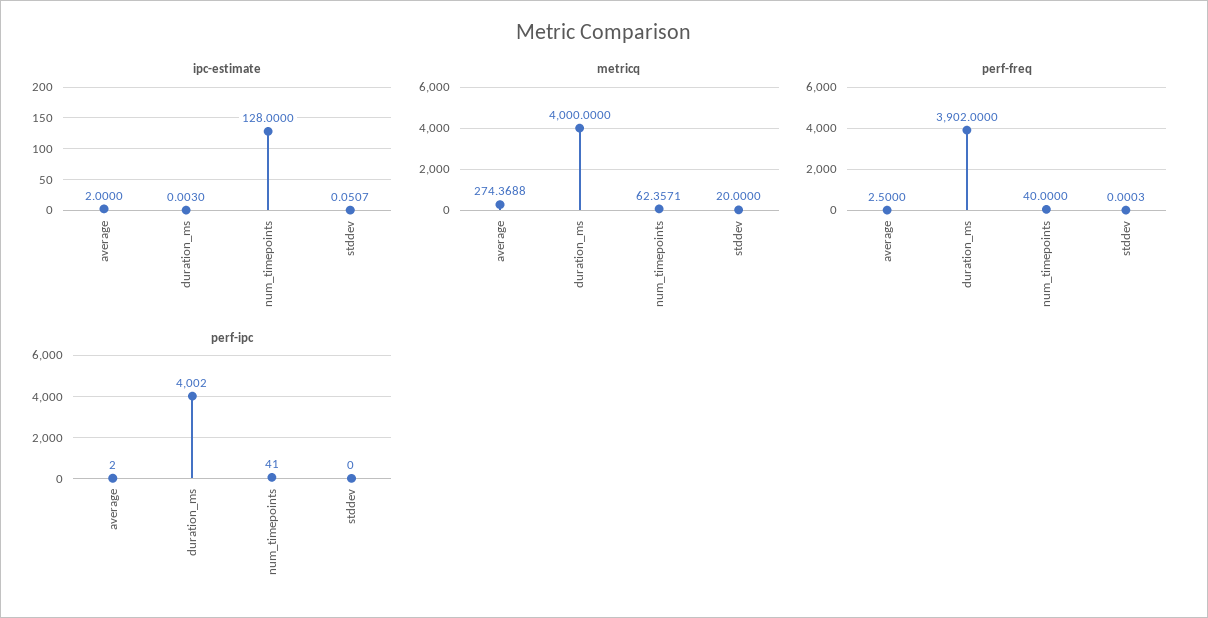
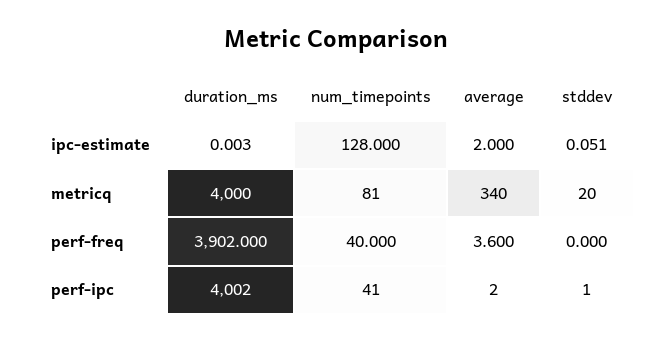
  {
    "ipc-estimate": {
      "average": 2,
      "duration_ms": 0.003,
      "num_timepoints": 128,
      "stddev": 0.0507
    },
    "metricq": {
-     "average": 274.3688,
+     "average": 340,
      "duration_ms": 4000,
-     "num_timepoints": 62.3571,
+     "num_timepoints": 81,
      "stddev": 20
    },
    "perf-freq": {
-     "average": 2.5,
+     "average": 3.6,
      "duration_ms": 3902,
      "num_timepoints": 40,
      "stddev": 0.0003
    },
    "perf-ipc": {
      "average": 2,
      "duration_ms": 4002,
      "num_timepoints": 41,
-     "stddev": 0
+     "stddev": 1
    }
  }

